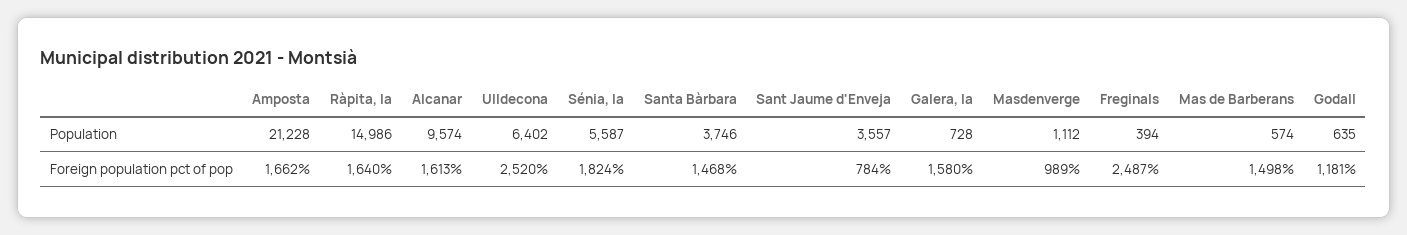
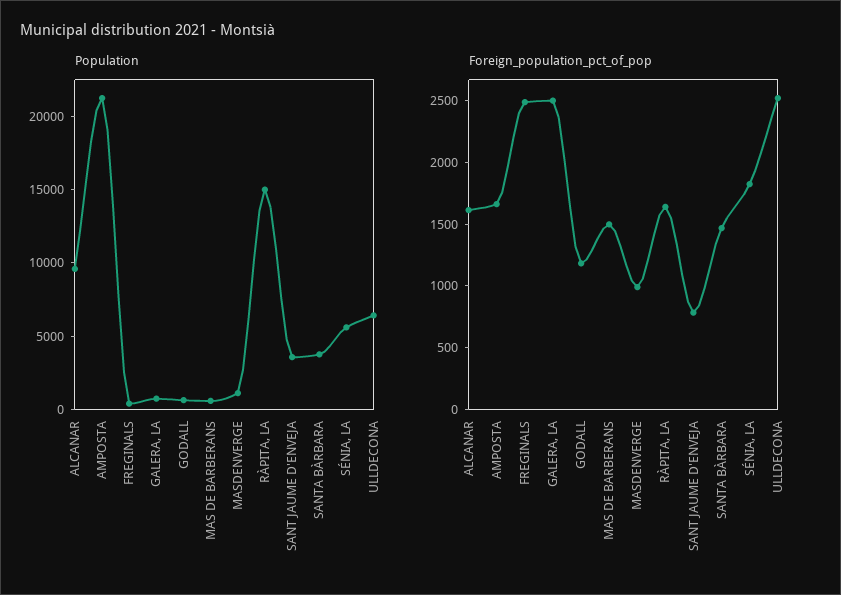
  {
    "Population": {
      "Amposta": 21228,
      "Ràpita, la": 14986,
      "Alcanar": 9574,
      "Ulldecona": 6402,
      "Sénia, la": 5587,
      "Santa Bàrbara": 3746,
      "Sant Jaume d'Enveja": 3557,
      "Galera, la": 728,
      "Masdenverge": 1112,
      "Freginals": 394,
      "Mas de Barberans": 574,
      "Godall": 635
    },
    "Foreign population pct of pop": {
      "Amposta": 1662,
      "Ràpita, la": 1640,
      "Alcanar": 1613,
      "Ulldecona": 2520,
      "Sénia, la": 1824,
      "Santa Bàrbara": 1468,
      "Sant Jaume d'Enveja": 784,
-     "Galera, la": 1580,
+     "Galera, la": 2500,
      "Masdenverge": 989,
      "Freginals": 2487,
      "Mas de Barberans": 1498,
      "Godall": 1181
    }
  }

